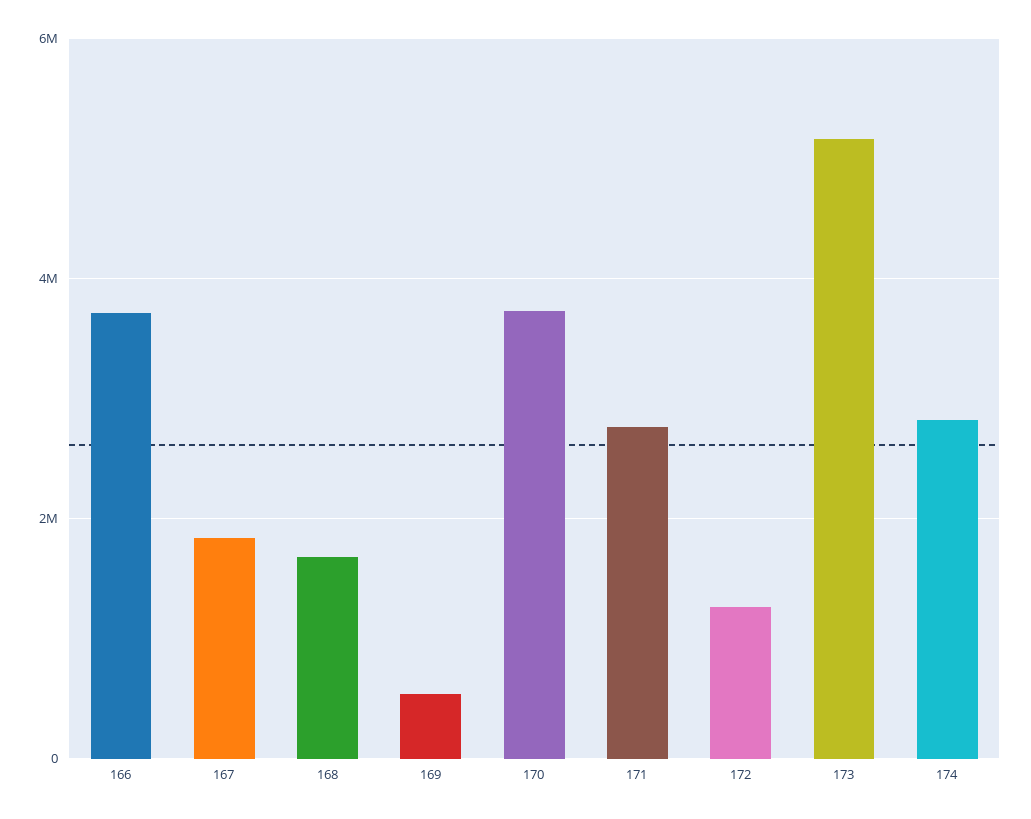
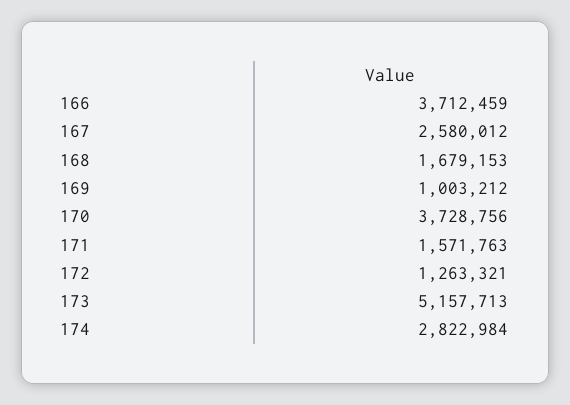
  {
    "166": 3712459,
-   "167": 1800000,
+   "167": 2580012,
    "168": 1679153,
-   "169": 600000,
+   "169": 1003212,
    "170": 3728756,
-   "171": 2800000,
+   "171": 1571763,
    "172": 1263321,
    "173": 5157713,
    "174": 2822984
  }

